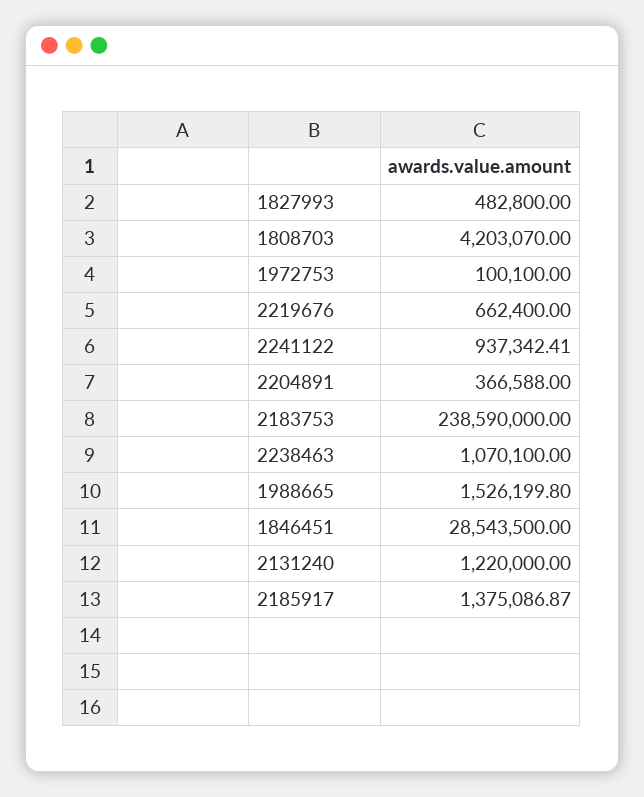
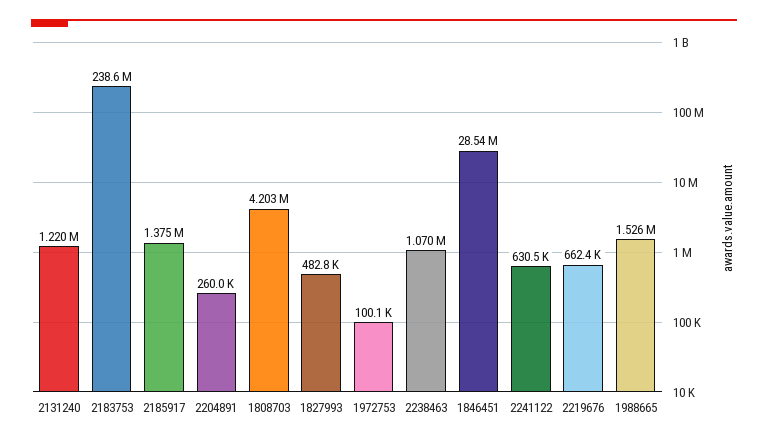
  {
    "1827993": 482800,
    "1808703": 4203070,
    "1972753": 100100,
    "2219676": 662400,
-   "2241122": 937342.41,
+   "2241122": 630500,
-   "2204891": 366588,
+   "2204891": 260000,
    "2183753": 238590000,
    "2238463": 1070100,
    "1988665": 1526199.8,
    "1846451": 28543500,
    "2131240": 1220000,
    "2185917": 1375086.87
  }

